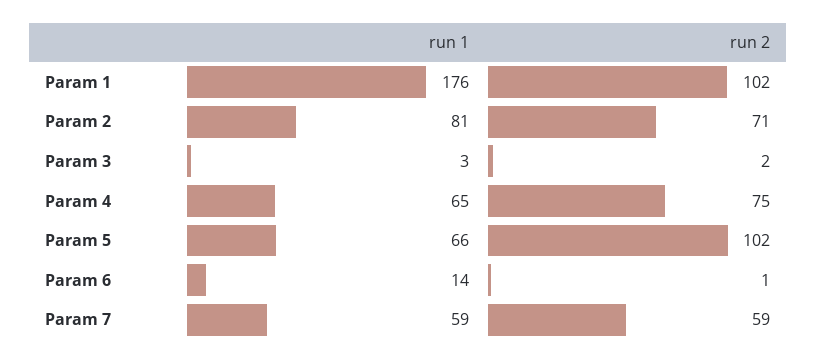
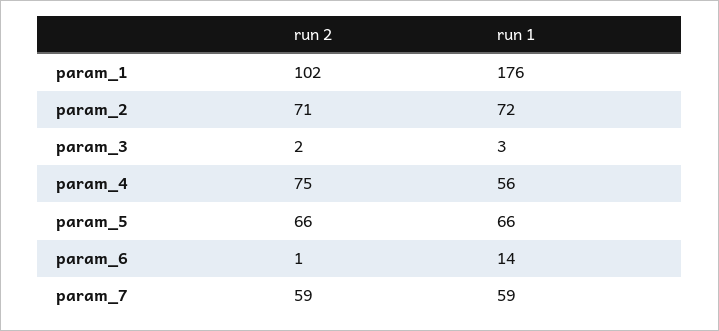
  {
    "run 1": {
      "Param 1": 176,
-     "Param 2": 81,
+     "Param 2": 72,
      "Param 3": 3,
-     "Param 4": 65,
+     "Param 4": 56,
      "Param 5": 66,
      "Param 6": 14,
      "Param 7": 59
    },
    "run 2": {
      "Param 1": 102,
      "Param 2": 71,
      "Param 3": 2,
      "Param 4": 75,
-     "Param 5": 102,
+     "Param 5": 66,
      "Param 6": 1,
      "Param 7": 59
    }
  }

